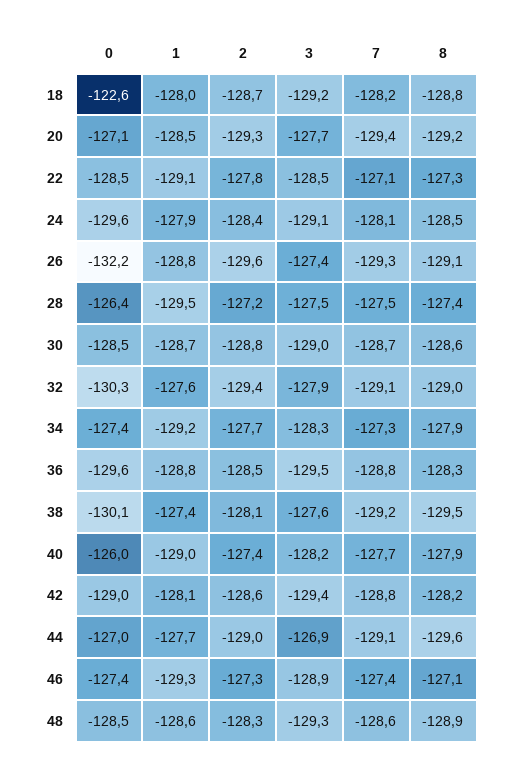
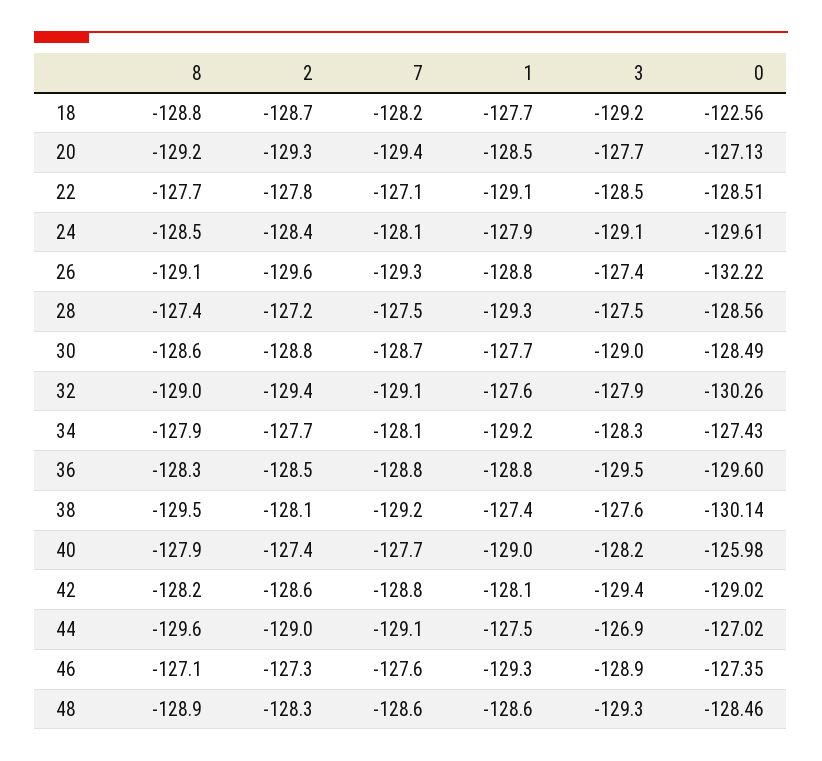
  {
    "0": {
      "18": -122.56,
      "20": -127.13,
      "22": -128.51,
      "24": -129.61,
      "26": -132.22,
-     "28": -126.4,
+     "28": -128.56,
      "30": -128.49,
      "32": -130.26,
      "34": -127.43,
      "36": -129.6,
      "38": -130.14,
      "40": -125.98,
      "42": -129.02,
      "44": -127.02,
      "46": -127.35,
      "48": -128.46
    },
    "1": {
-     "18": -128,
+     "18": -127.7,
      "20": -128.5,
      "22": -129.1,
      "24": -127.9,
      "26": -128.8,
-     "28": -129.5,
+     "28": -129.3,
-     "30": -128.7,
+     "30": -127.7,
      "32": -127.6,
      "34": -129.2,
      "36": -128.8,
      "38": -127.4,
      "40": -129,
      "42": -128.1,
-     "44": -127.7,
+     "44": -127.5,
      "46": -129.3,
      "48": -128.6
    },
    "2": {
      "18": -128.7,
      "20": -129.3,
      "22": -127.8,
      "24": -128.4,
      "26": -129.6,
      "28": -127.2,
      "30": -128.8,
      "32": -129.4,
      "34": -127.7,
      "36": -128.5,
      "38": -128.1,
      "40": -127.4,
      "42": -128.6,
      "44": -129,
      "46": -127.3,
      "48": -128.3
    },
    "3": {
      "18": -129.2,
      "20": -127.7,
      "22": -128.5,
      "24": -129.1,
      "26": -127.4,
      "28": -127.5,
      "30": -129,
      "32": -127.9,
      "34": -128.3,
      "36": -129.5,
      "38": -127.6,
      "40": -128.2,
      "42": -129.4,
      "44": -126.9,
      "46": -128.9,
      "48": -129.3
    },
    "7": {
      "18": -128.2,
      "20": -129.4,
      "22": -127.1,
      "24": -128.1,
      "26": -129.3,
      "28": -127.5,
      "30": -128.7,
      "32": -129.1,
-     "34": -127.3,
+     "34": -128.1,
      "36": -128.8,
      "38": -129.2,
      "40": -127.7,
      "42": -128.8,
      "44": -129.1,
-     "46": -127.4,
+     "46": -127.6,
      "48": -128.6
    },
    "8": {
      "18": -128.8,
      "20": -129.2,
-     "22": -127.3,
+     "22": -127.7,
      "24": -128.5,
      "26": -129.1,
      "28": -127.4,
      "30": -128.6,
      "32": -129,
      "34": -127.9,
      "36": -128.3,
      "38": -129.5,
      "40": -127.9,
      "42": -128.2,
      "44": -129.6,
      "46": -127.1,
      "48": -128.9
    }
  }

